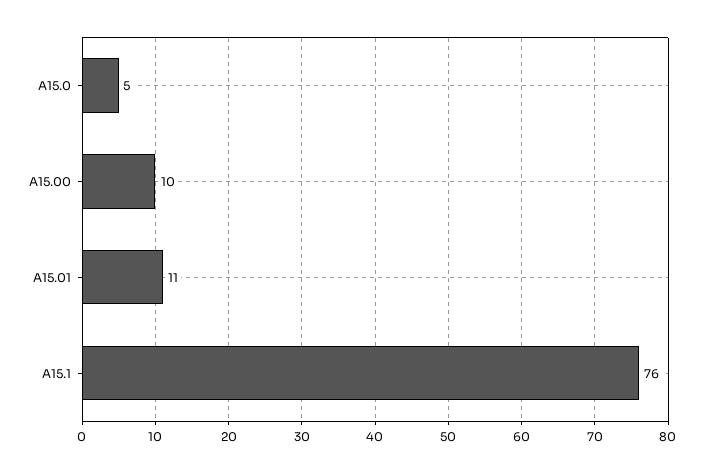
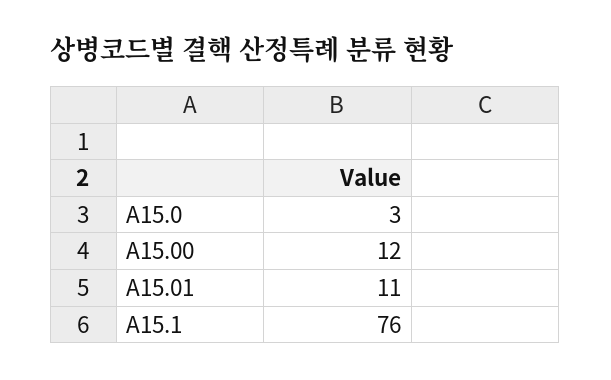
  {
-   "A15.0": 5,
+   "A15.0": 3,
-   "A15.00": 10,
+   "A15.00": 12,
    "A15.01": 11,
    "A15.1": 76
  }

